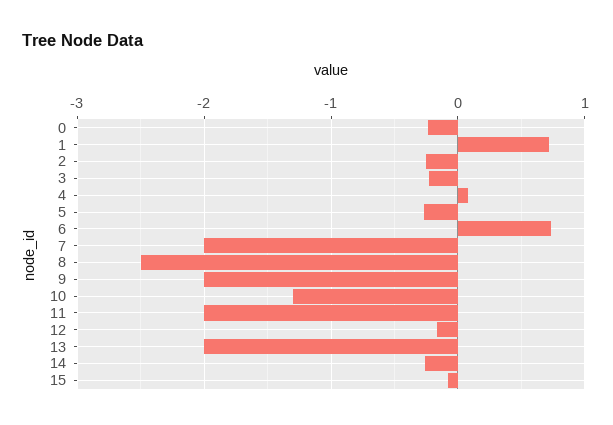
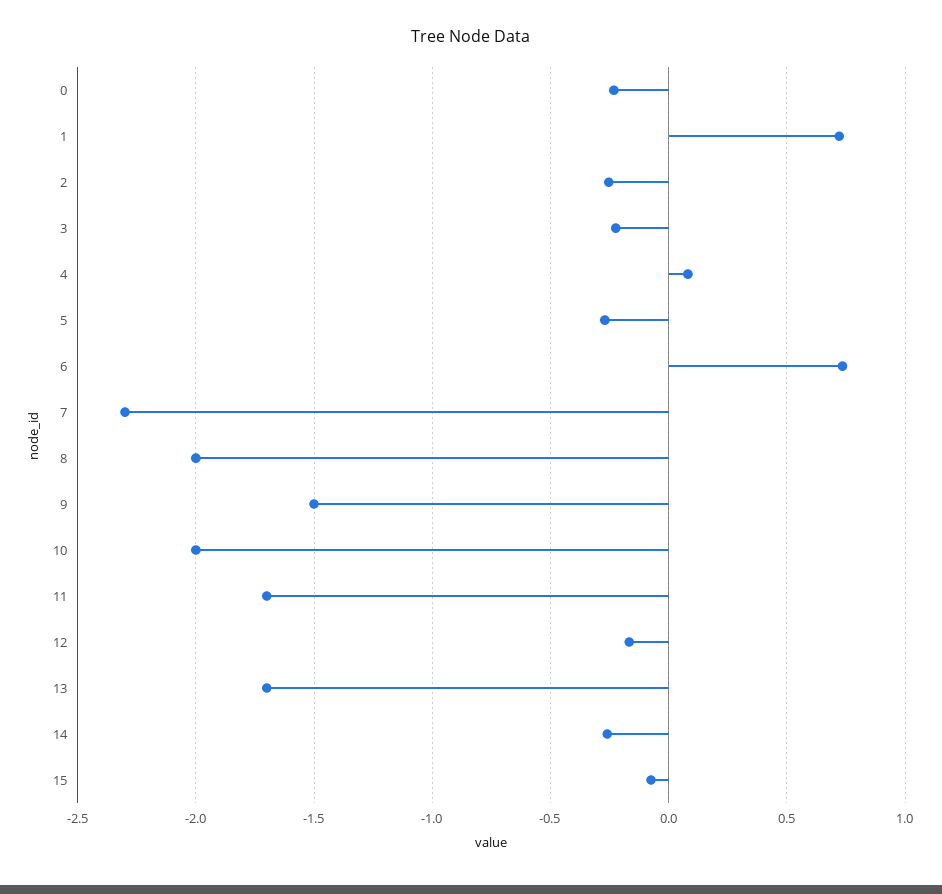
  {
    "0": -0.25,
    "1": 0.7,
    "2": -0.25,
    "3": -0.2,
    "4": 0.1,
    "5": -0.25,
    "6": 0.75,
-   "7": -2,
+   "7": -2.3,
-   "8": -2.5,
+   "8": -2,
-   "9": -2,
+   "9": -1.5,
-   "10": -1.3,
+   "10": -2,
-   "11": -2,
+   "11": -1.7,
    "12": -0.15,
-   "13": -2,
+   "13": -1.7,
    "14": -0.25,
    "15": -0.1
  }

